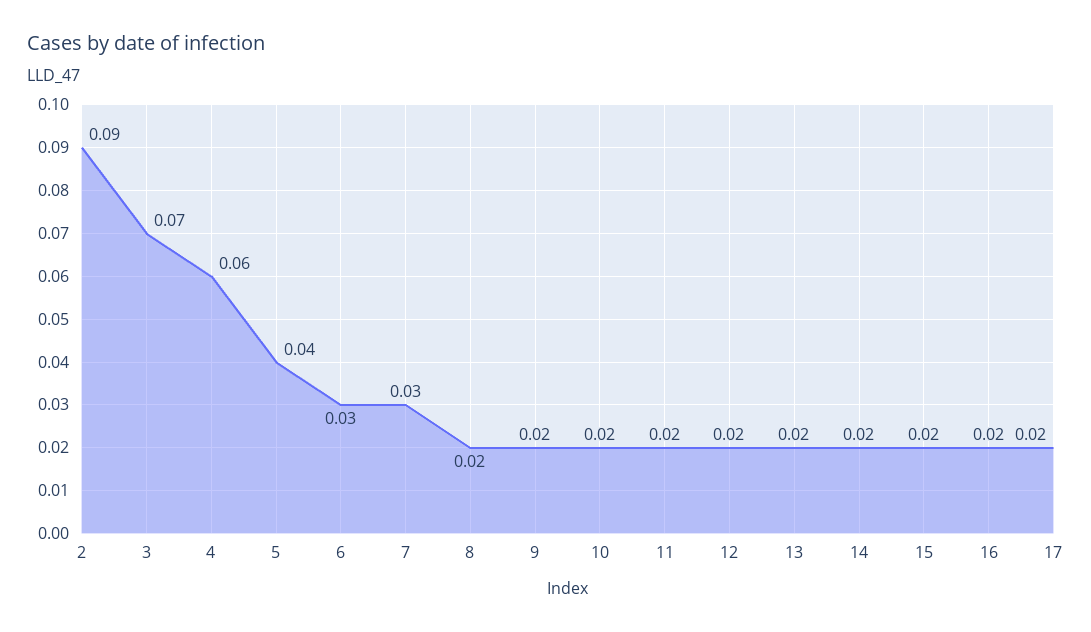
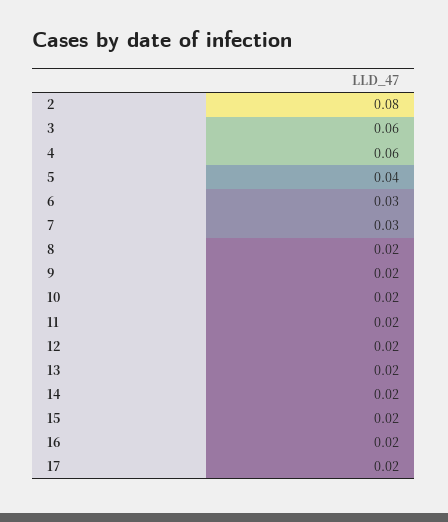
  {
-   "2": 0.09,
+   "2": 0.08,
-   "3": 0.07,
+   "3": 0.06,
    "4": 0.06,
    "5": 0.04,
    "6": 0.03,
    "7": 0.03,
    "8": 0.02,
    "9": 0.02,
    "10": 0.02,
    "11": 0.02,
    "12": 0.02,
    "13": 0.02,
    "14": 0.02,
    "15": 0.02,
    "16": 0.02,
    "17": 0.02
  }

